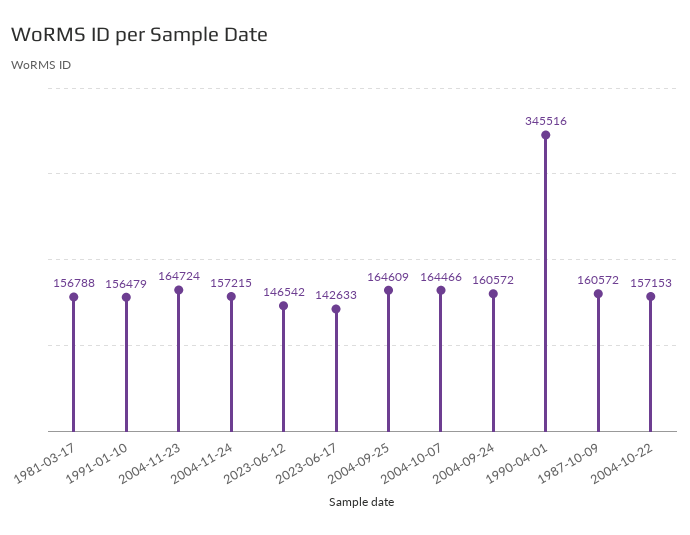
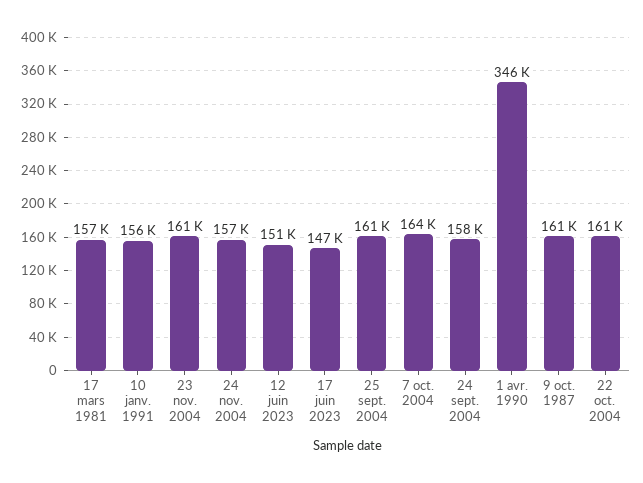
  {
    "1981-03-17": 156788,
    "1991-01-10": 156479,
-   "2004-11-23": 164724,
+   "2004-11-23": 161000,
    "2004-11-24": 157215,
-   "2023-06-12": 146542,
+   "2023-06-12": 151000,
-   "2023-06-17": 142633,
+   "2023-06-17": 147000,
-   "2004-09-25": 164609,
+   "2004-09-25": 161000,
    "2004-10-07": 164466,
-   "2004-09-24": 160572,
+   "2004-09-24": 158000,
    "1990-04-01": 345516,
    "1987-10-09": 160572,
-   "2004-10-22": 157153
+   "2004-10-22": 161000
  }

